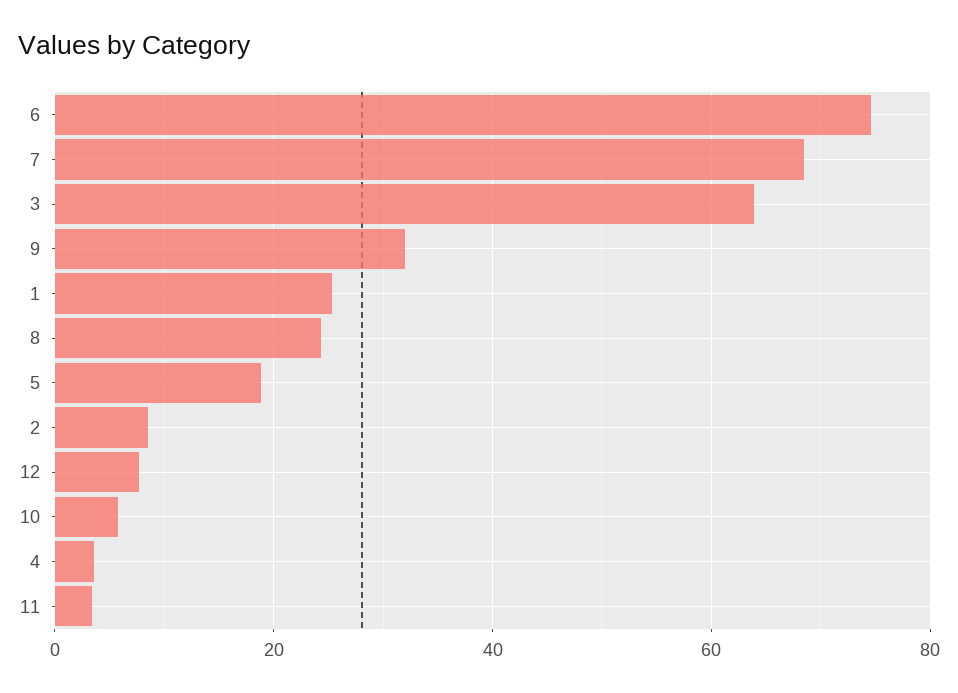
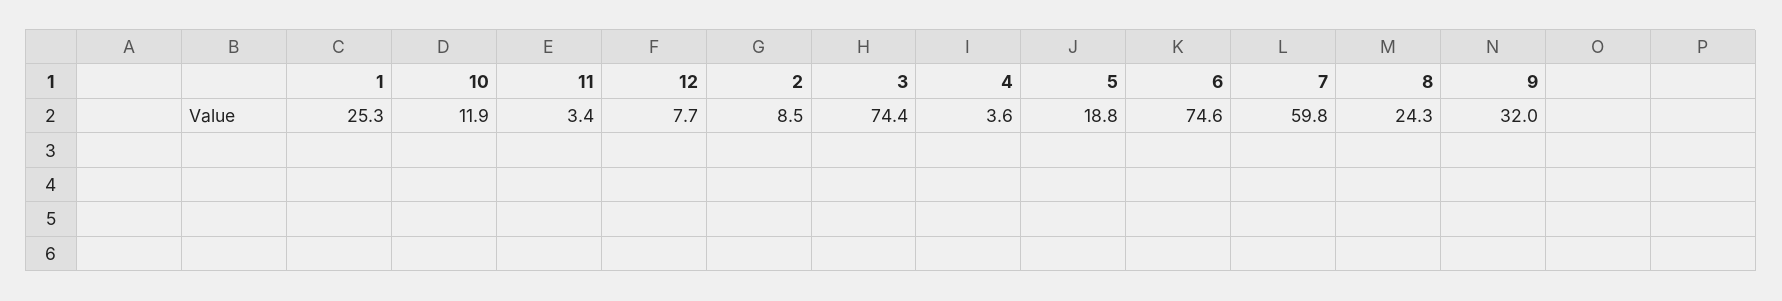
  {
    "6": 74.6,
-   "7": 68,
+   "7": 59.8,
-   "3": 64,
+   "3": 74.4,
    "9": 32,
    "1": 25.3,
    "8": 24.3,
    "5": 18.8,
    "2": 8.5,
    "12": 7.7,
-   "10": 6,
+   "10": 11.9,
    "4": 3.6,
    "11": 3.4
  }

